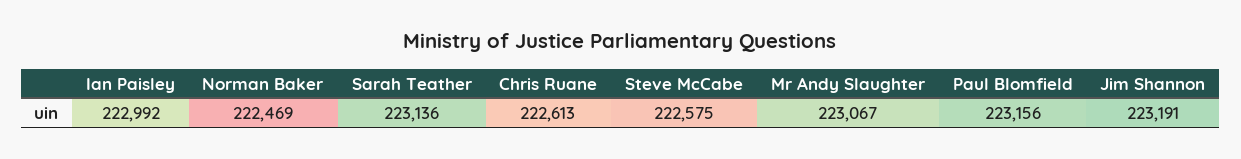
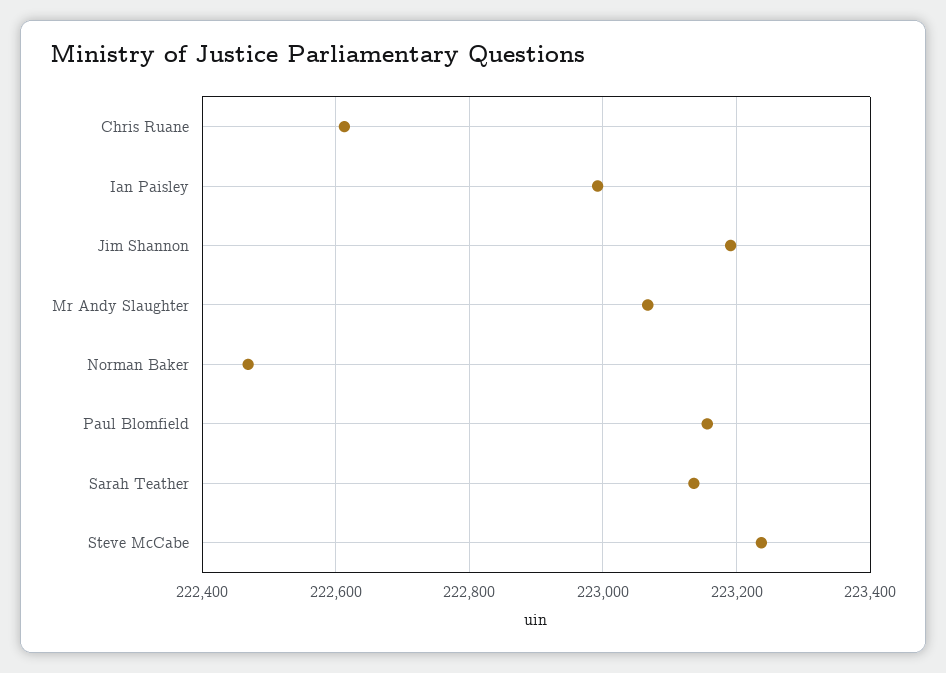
  {
    "Ian Paisley": 222992,
    "Norman Baker": 222469,
    "Sarah Teather": 223136,
    "Chris Ruane": 222613,
-   "Steve McCabe": 222575,
+   "Steve McCabe": 223240,
    "Mr Andy Slaughter": 223067,
    "Paul Blomfield": 223156,
    "Jim Shannon": 223191
  }

